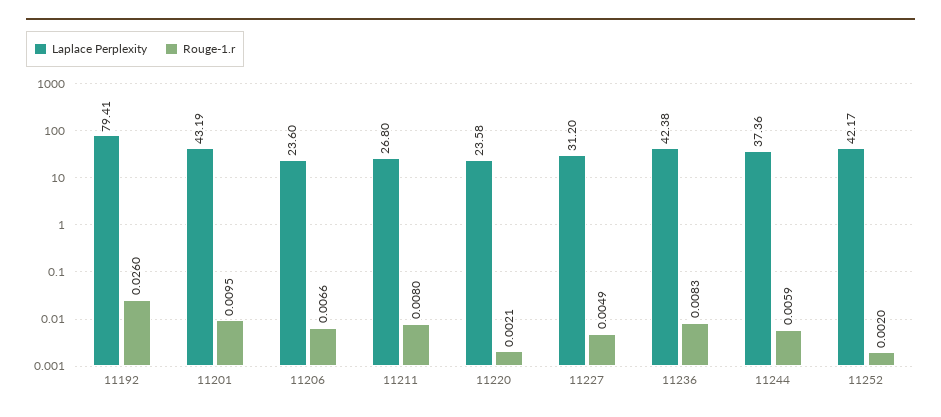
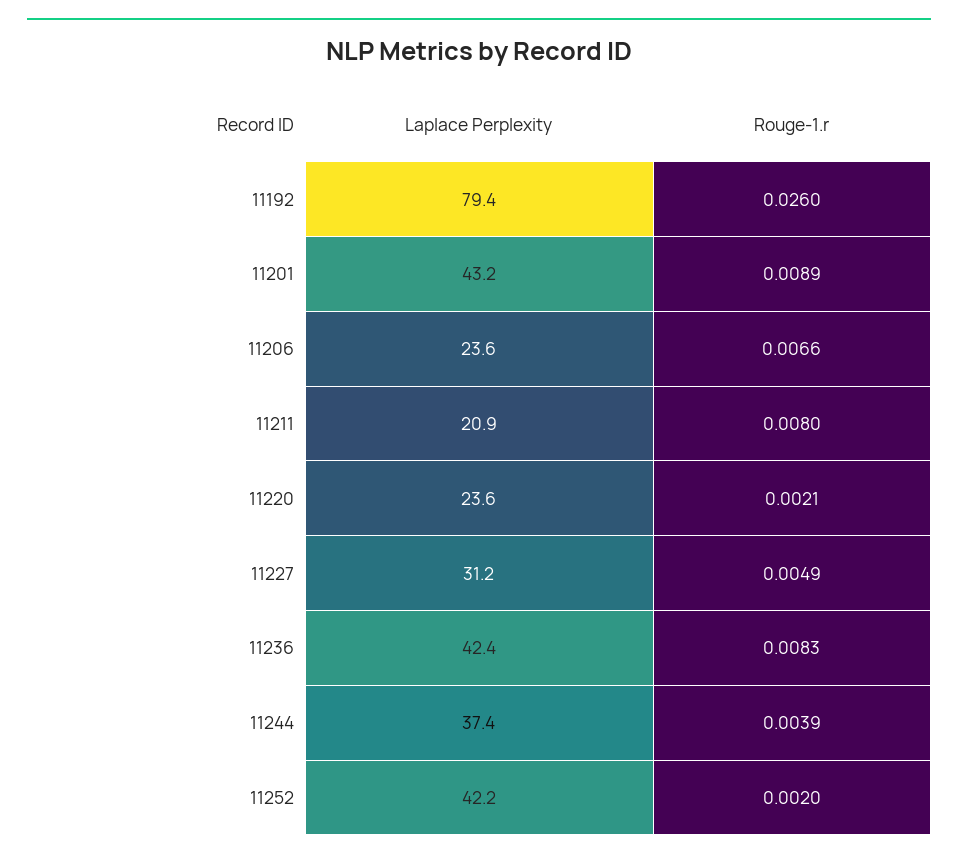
  {
    "Laplace Perplexity": {
      "11192": 79.41,
      "11201": 43.19,
      "11206": 23.6,
-     "11211": 26.8,
+     "11211": 20.9,
      "11220": 23.58,
      "11227": 31.2,
      "11236": 42.38,
      "11244": 37.36,
      "11252": 42.17
    },
    "Rouge-1.r": {
      "11192": 0.026,
-     "11201": 0.0095,
+     "11201": 0.0089,
      "11206": 0.0066,
      "11211": 0.008,
      "11220": 0.0021,
      "11227": 0.0049,
      "11236": 0.0083,
-     "11244": 0.0059,
+     "11244": 0.0039,
      "11252": 0.002
    }
  }

